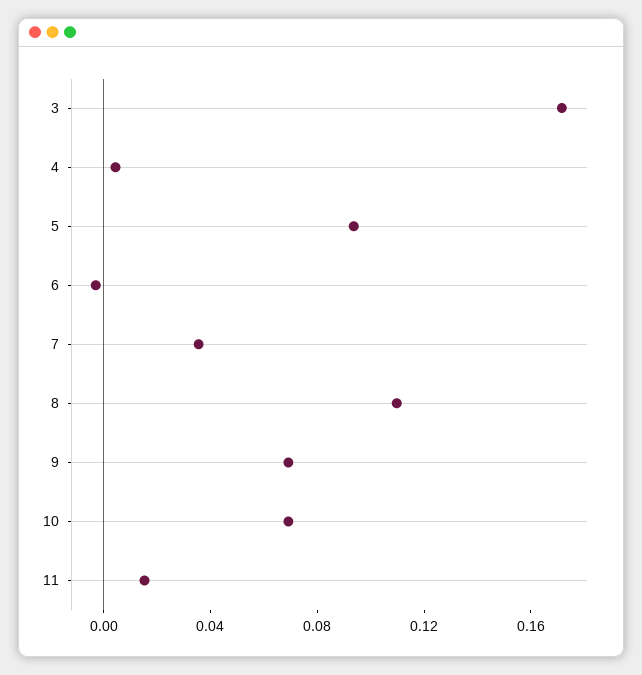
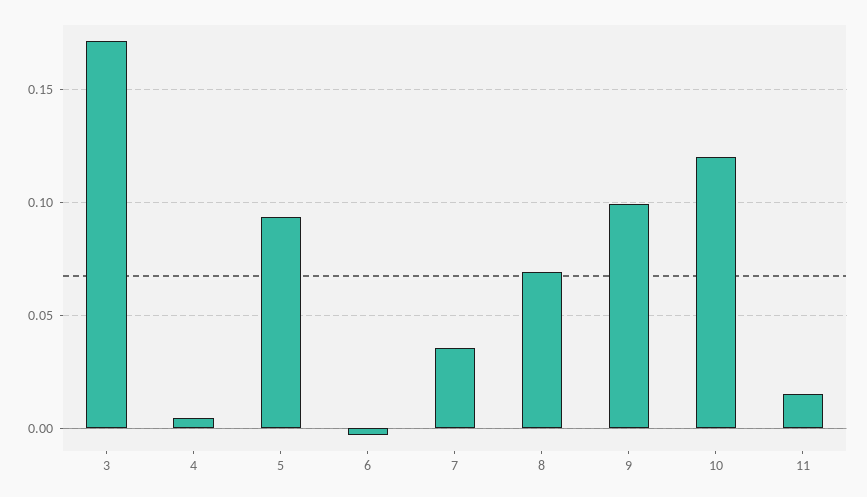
  {
    "3": 0.17,
    "4": 0.005,
    "5": 0.095,
    "6": -0.005,
    "7": 0.035,
-   "8": 0.11,
+   "8": 0.07,
-   "9": 0.07,
+   "9": 0.1,
-   "10": 0.07,
+   "10": 0.12,
    "11": 0.015
  }

